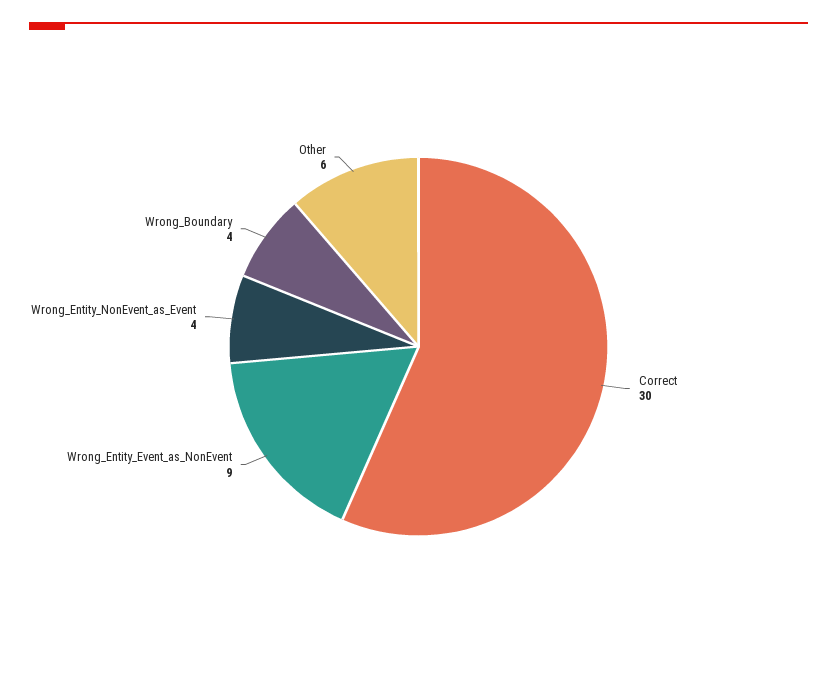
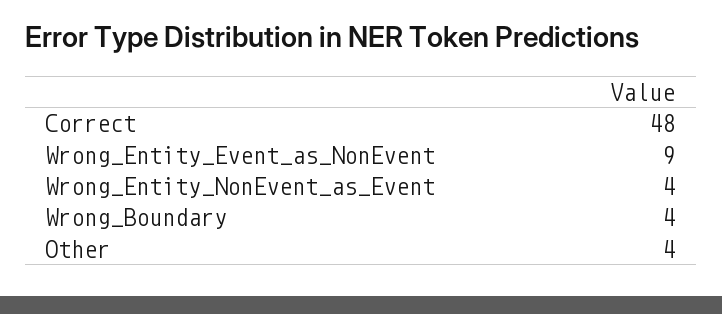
  {
-   "Correct": 30,
+   "Correct": 48,
    "Wrong_Entity_Event_as_NonEvent": 9,
    "Wrong_Entity_NonEvent_as_Event": 4,
    "Wrong_Boundary": 4,
-   "Other": 6
+   "Other": 4
  }

